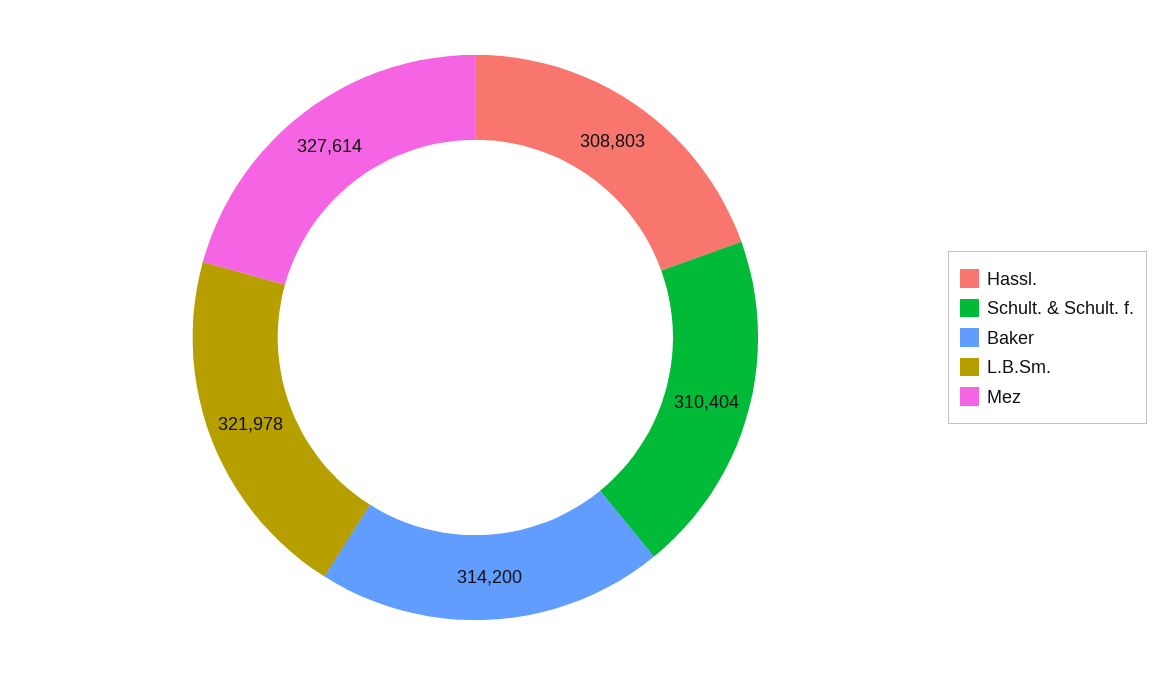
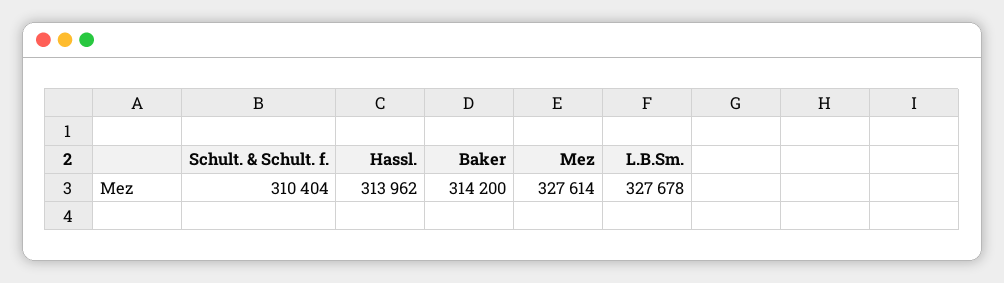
  {
-   "Hassl.": 308803,
+   "Hassl.": 313962,
    "Schult. & Schult. f.": 310404,
    "Baker": 314200,
-   "L.B.Sm.": 321978,
+   "L.B.Sm.": 327678,
    "Mez": 327614
  }

